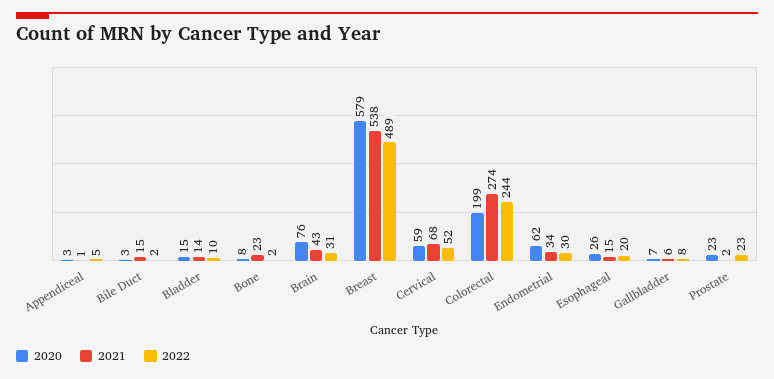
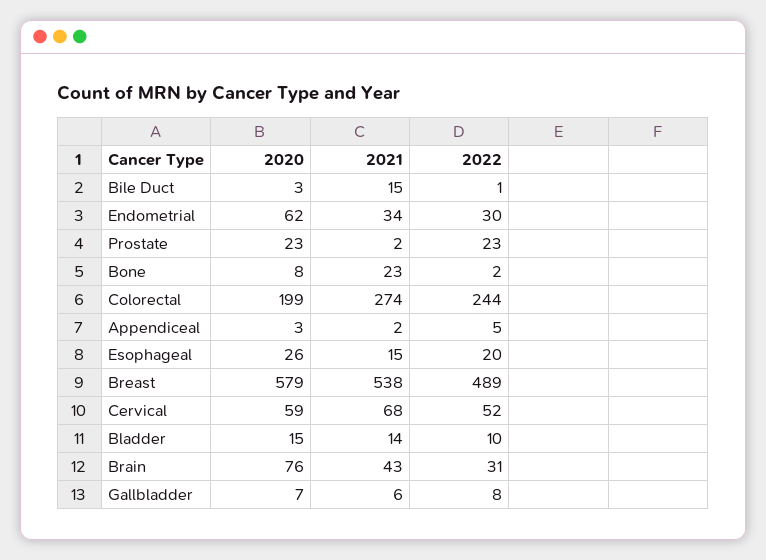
  {
    "2020": {
      "Appendiceal": 3,
      "Bile Duct": 3,
      "Bladder": 15,
      "Bone": 8,
      "Brain": 76,
      "Breast": 579,
      "Cervical": 59,
      "Colorectal": 199,
      "Endometrial": 62,
      "Esophageal": 26,
      "Gallbladder": 7,
      "Prostate": 23
    },
    "2021": {
-     "Appendiceal": 1,
+     "Appendiceal": 2,
      "Bile Duct": 15,
      "Bladder": 14,
      "Bone": 23,
      "Brain": 43,
      "Breast": 538,
      "Cervical": 68,
      "Colorectal": 274,
      "Endometrial": 34,
      "Esophageal": 15,
      "Gallbladder": 6,
      "Prostate": 2
    },
    "2022": {
      "Appendiceal": 5,
-     "Bile Duct": 2,
+     "Bile Duct": 1,
      "Bladder": 10,
      "Bone": 2,
      "Brain": 31,
      "Breast": 489,
      "Cervical": 52,
      "Colorectal": 244,
      "Endometrial": 30,
      "Esophageal": 20,
      "Gallbladder": 8,
      "Prostate": 23
    }
  }

